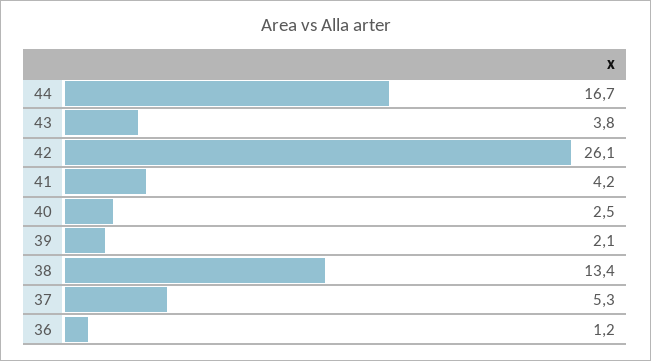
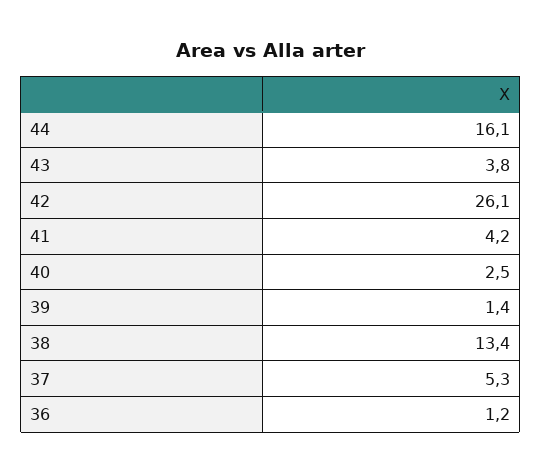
  {
-   "44": 16.7,
+   "44": 16.1,
    "43": 3.8,
    "42": 26.1,
    "41": 4.2,
    "40": 2.5,
-   "39": 2.1,
+   "39": 1.4,
    "38": 13.4,
    "37": 5.3,
    "36": 1.2
  }

